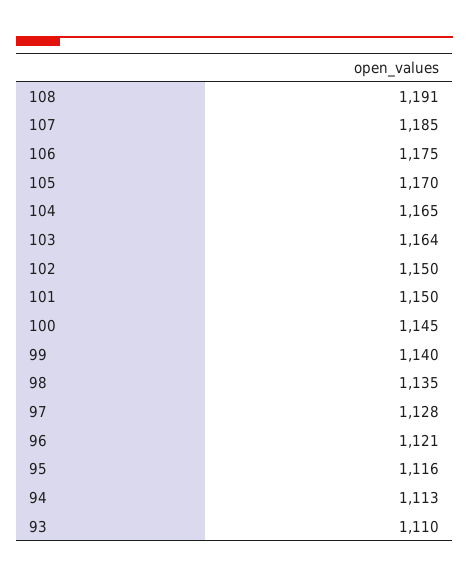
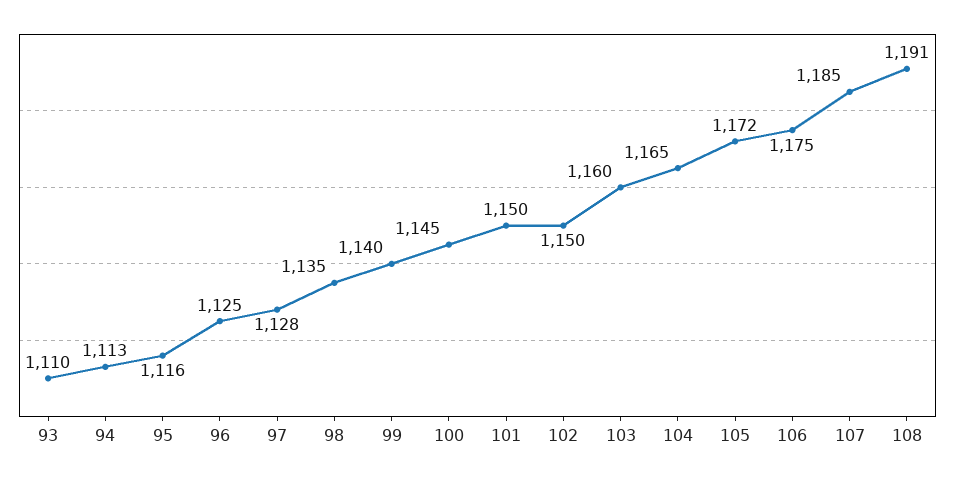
  {
    "108": 1191,
    "107": 1185,
    "106": 1175,
-   "105": 1170,
+   "105": 1172,
    "104": 1165,
-   "103": 1164,
+   "103": 1160,
    "102": 1150,
    "101": 1150,
    "100": 1145,
    "99": 1140,
    "98": 1135,
    "97": 1128,
-   "96": 1121,
+   "96": 1125,
    "95": 1116,
    "94": 1113,
    "93": 1110
  }

